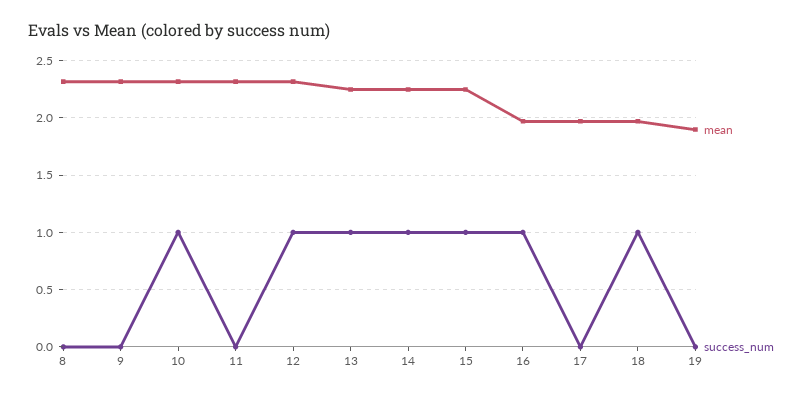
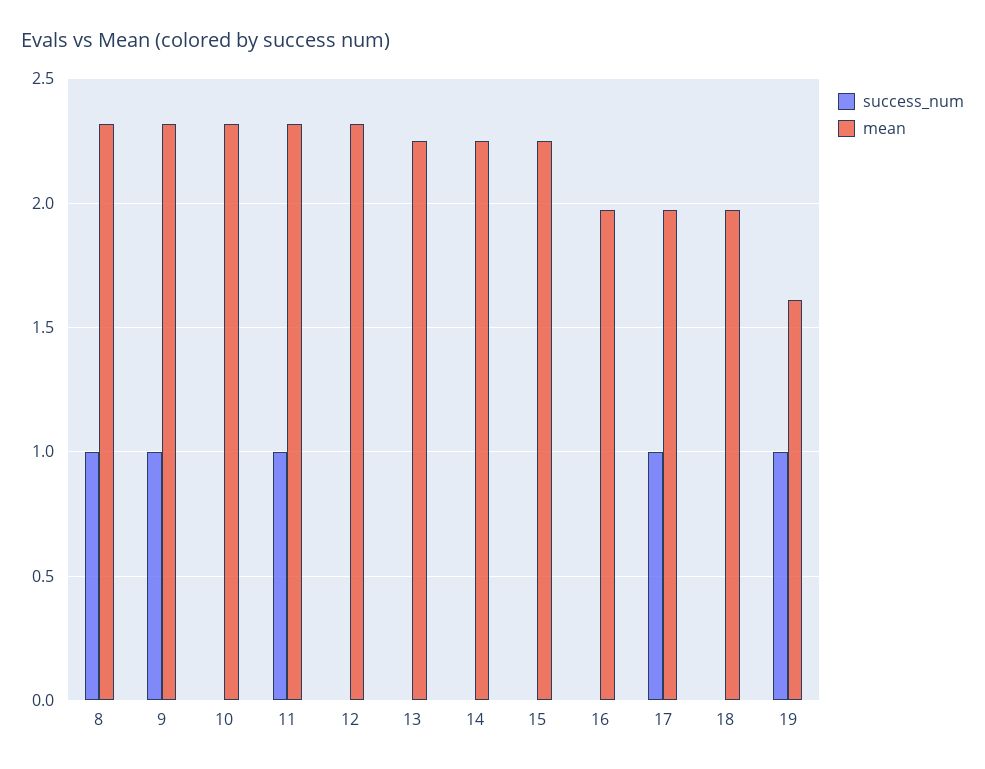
  {
    "mean": {
      "8": 2.3,
      "9": 2.3,
      "10": 2.3,
      "11": 2.3,
      "12": 2.3,
      "13": 2.25,
      "14": 2.25,
      "15": 2.25,
      "16": 1.95,
      "17": 1.95,
      "18": 1.95,
-     "19": 1.9
+     "19": 1.6
    },
    "success_num": {
-     "8": 0,
+     "8": 1,
-     "9": 0,
+     "9": 1,
-     "10": 1,
+     "10": 0,
-     "11": 0,
+     "11": 1,
-     "12": 1,
+     "12": 0,
-     "13": 1,
+     "13": 0,
-     "14": 1,
+     "14": 0,
-     "15": 1,
+     "15": 0,
-     "16": 1,
+     "16": 0,
-     "17": 0,
+     "17": 1,
-     "18": 1,
+     "18": 0,
-     "19": 0
+     "19": 1
    }
  }

